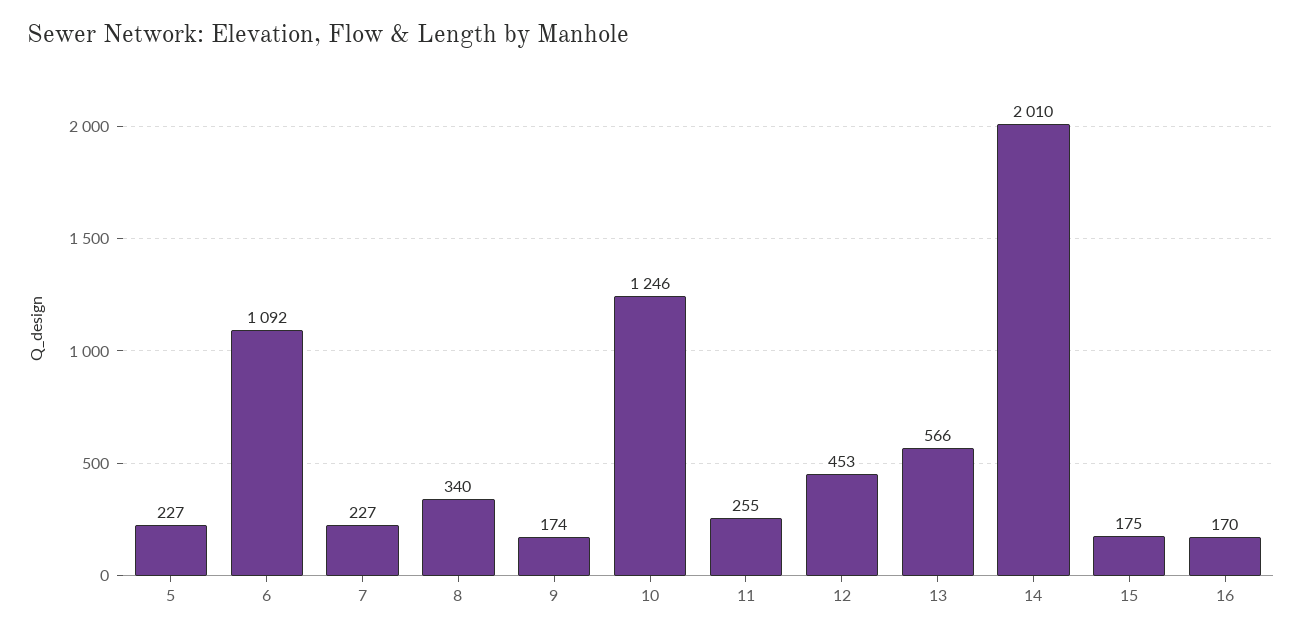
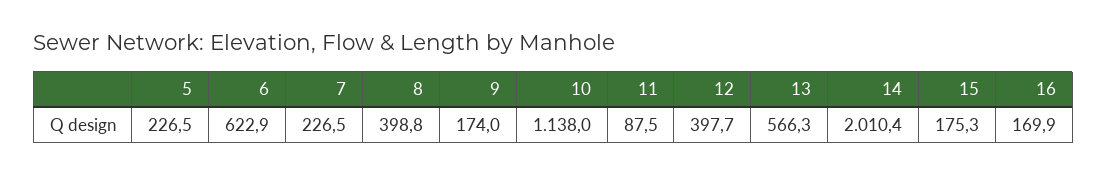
  {
    "5": 226.5,
-   "6": 1092,
+   "6": 622.9,
    "7": 226.5,
-   "8": 340,
+   "8": 398.8,
    "9": 174,
-   "10": 1246,
+   "10": 1138,
-   "11": 255,
+   "11": 87.5,
-   "12": 453,
+   "12": 397.7,
    "13": 566.3,
    "14": 2010.4,
    "15": 175.3,
    "16": 169.9
  }

